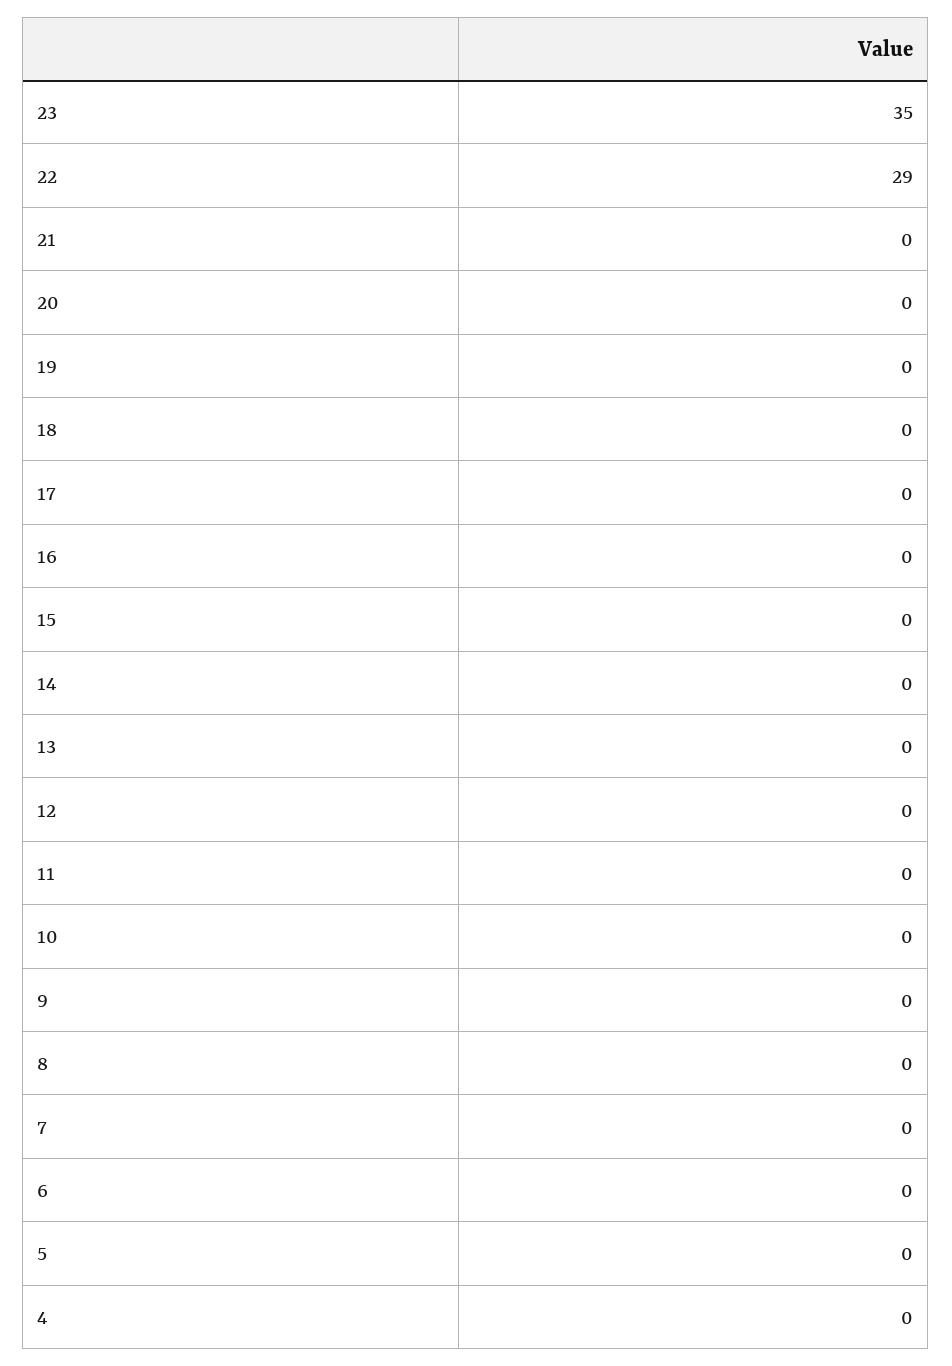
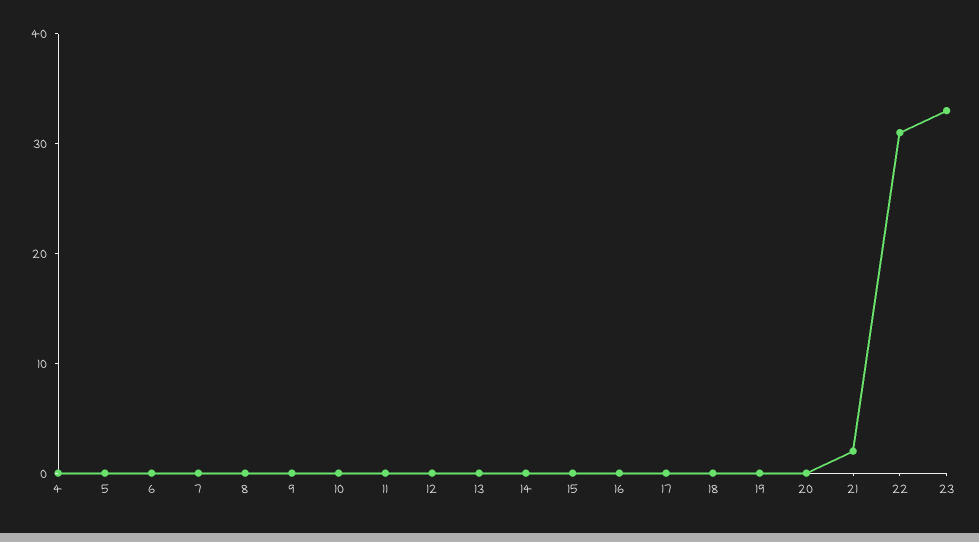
  {
-   "23": 35,
+   "23": 33,
-   "22": 29,
+   "22": 31,
-   "21": 0,
+   "21": 2,
    "20": 0,
    "19": 0,
    "18": 0,
    "17": 0,
    "16": 0,
    "15": 0,
    "14": 0,
    "13": 0,
    "12": 0,
    "11": 0,
    "10": 0,
    "9": 0,
    "8": 0,
    "7": 0,
    "6": 0,
    "5": 0,
    "4": 0
  }

